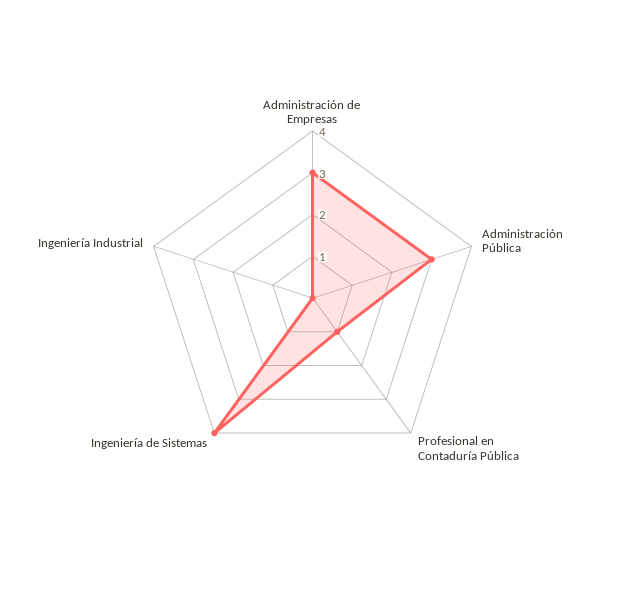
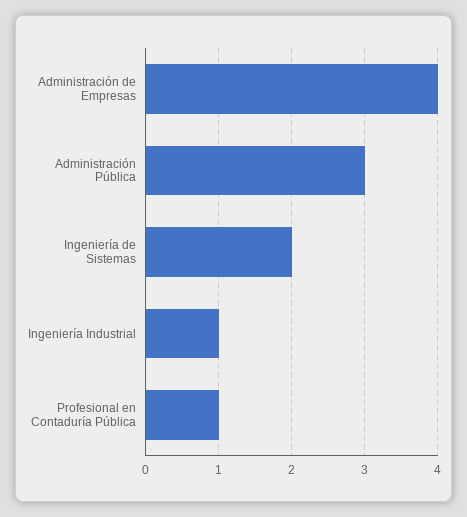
  {
-   "Administración de Empresas": 3,
+   "Administración de Empresas": 4,
    "Administración Pública": 3,
    "Profesional en Contaduría Pública": 1,
-   "Ingeniería de Sistemas": 4,
+   "Ingeniería de Sistemas": 2,
-   "Ingeniería Industrial": 0
+   "Ingeniería Industrial": 1
  }

